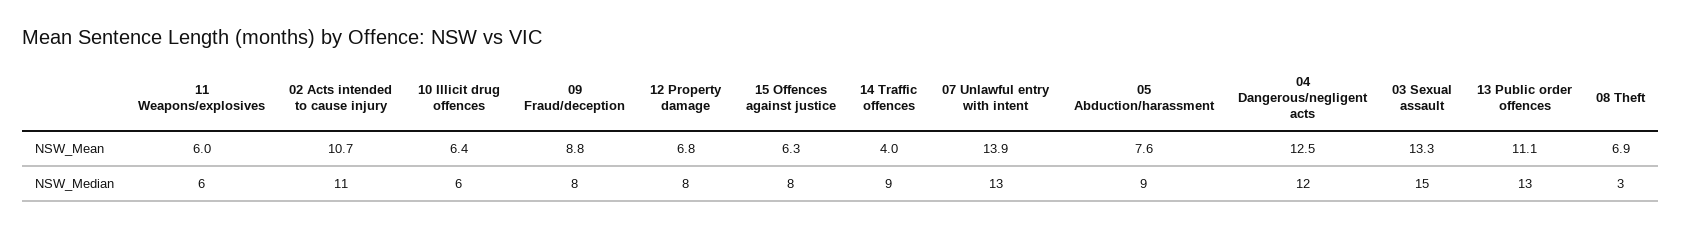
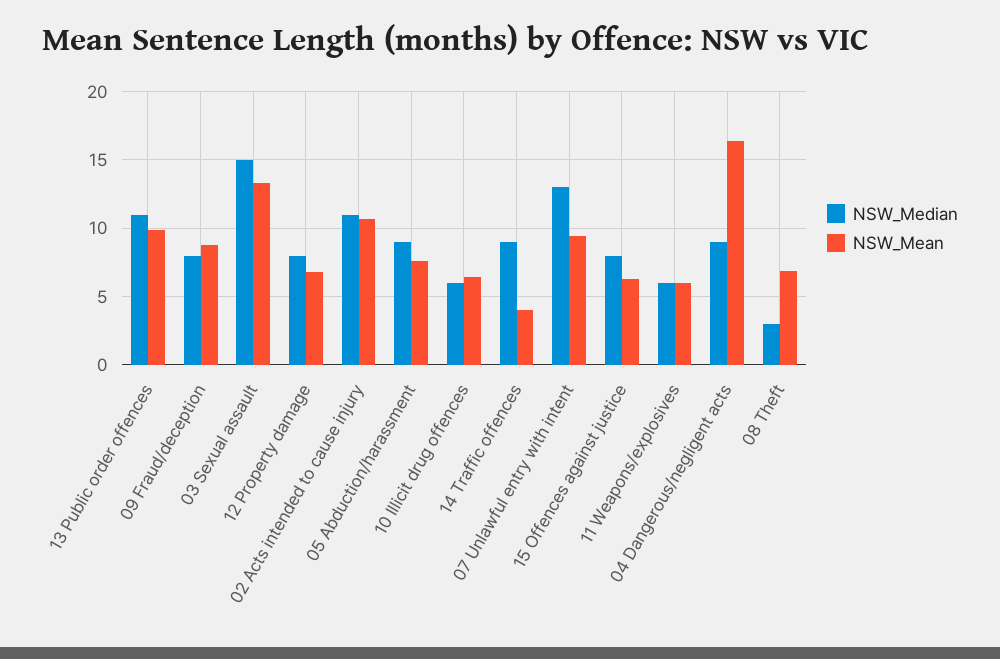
  {
    "NSW_Mean": {
      "11 Weapons/explosives": 6,
      "02 Acts intended to cause injury": 10.7,
      "10 Illicit drug offences": 6.4,
      "09 Fraud/deception": 8.8,
      "12 Property damage": 6.8,
      "15 Offences against justice": 6.3,
      "14 Traffic offences": 4,
-     "07 Unlawful entry with intent": 13.9,
+     "07 Unlawful entry with intent": 9.5,
      "05 Abduction/harassment": 7.6,
-     "04 Dangerous/negligent acts": 12.5,
+     "04 Dangerous/negligent acts": 16.5,
      "03 Sexual assault": 13.3,
-     "13 Public order offences": 11.1,
+     "13 Public order offences": 10,
      "08 Theft": 6.9
    },
    "NSW_Median": {
      "11 Weapons/explosives": 6,
      "02 Acts intended to cause injury": 11,
      "10 Illicit drug offences": 6,
      "09 Fraud/deception": 8,
      "12 Property damage": 8,
      "15 Offences against justice": 8,
      "14 Traffic offences": 9,
      "07 Unlawful entry with intent": 13,
      "05 Abduction/harassment": 9,
-     "04 Dangerous/negligent acts": 12,
+     "04 Dangerous/negligent acts": 9,
      "03 Sexual assault": 15,
-     "13 Public order offences": 13,
+     "13 Public order offences": 11,
      "08 Theft": 3
    }
  }

